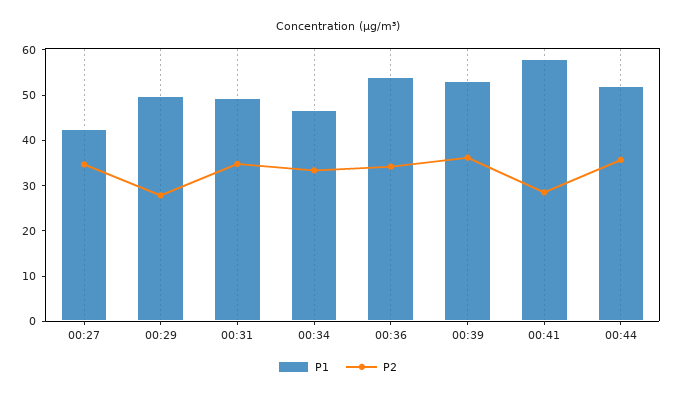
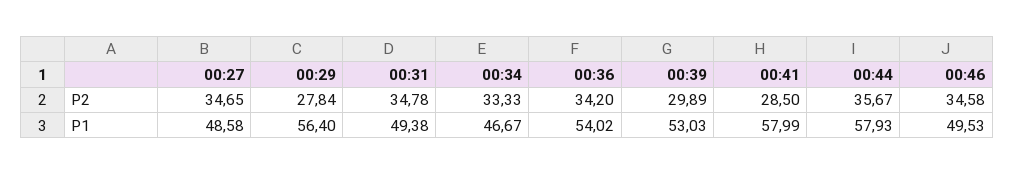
  {
    "P1": {
-     "00:27": 42,
+     "00:27": 48.58,
-     "00:29": 50,
+     "00:29": 56.4,
      "00:31": 49.38,
      "00:34": 46.67,
      "00:36": 54.02,
      "00:39": 53.03,
      "00:41": 57.99,
-     "00:44": 52
+     "00:44": 57.93,
+     "00:46": 49.53
    },
    "P2": {
      "00:27": 34.65,
      "00:29": 27.84,
      "00:31": 34.78,
      "00:34": 33.33,
      "00:36": 34.2,
-     "00:39": 36,
+     "00:39": 29.89,
      "00:41": 28.5,
-     "00:44": 35.67
+     "00:44": 35.67,
+     "00:46": 34.58
    }
  }

